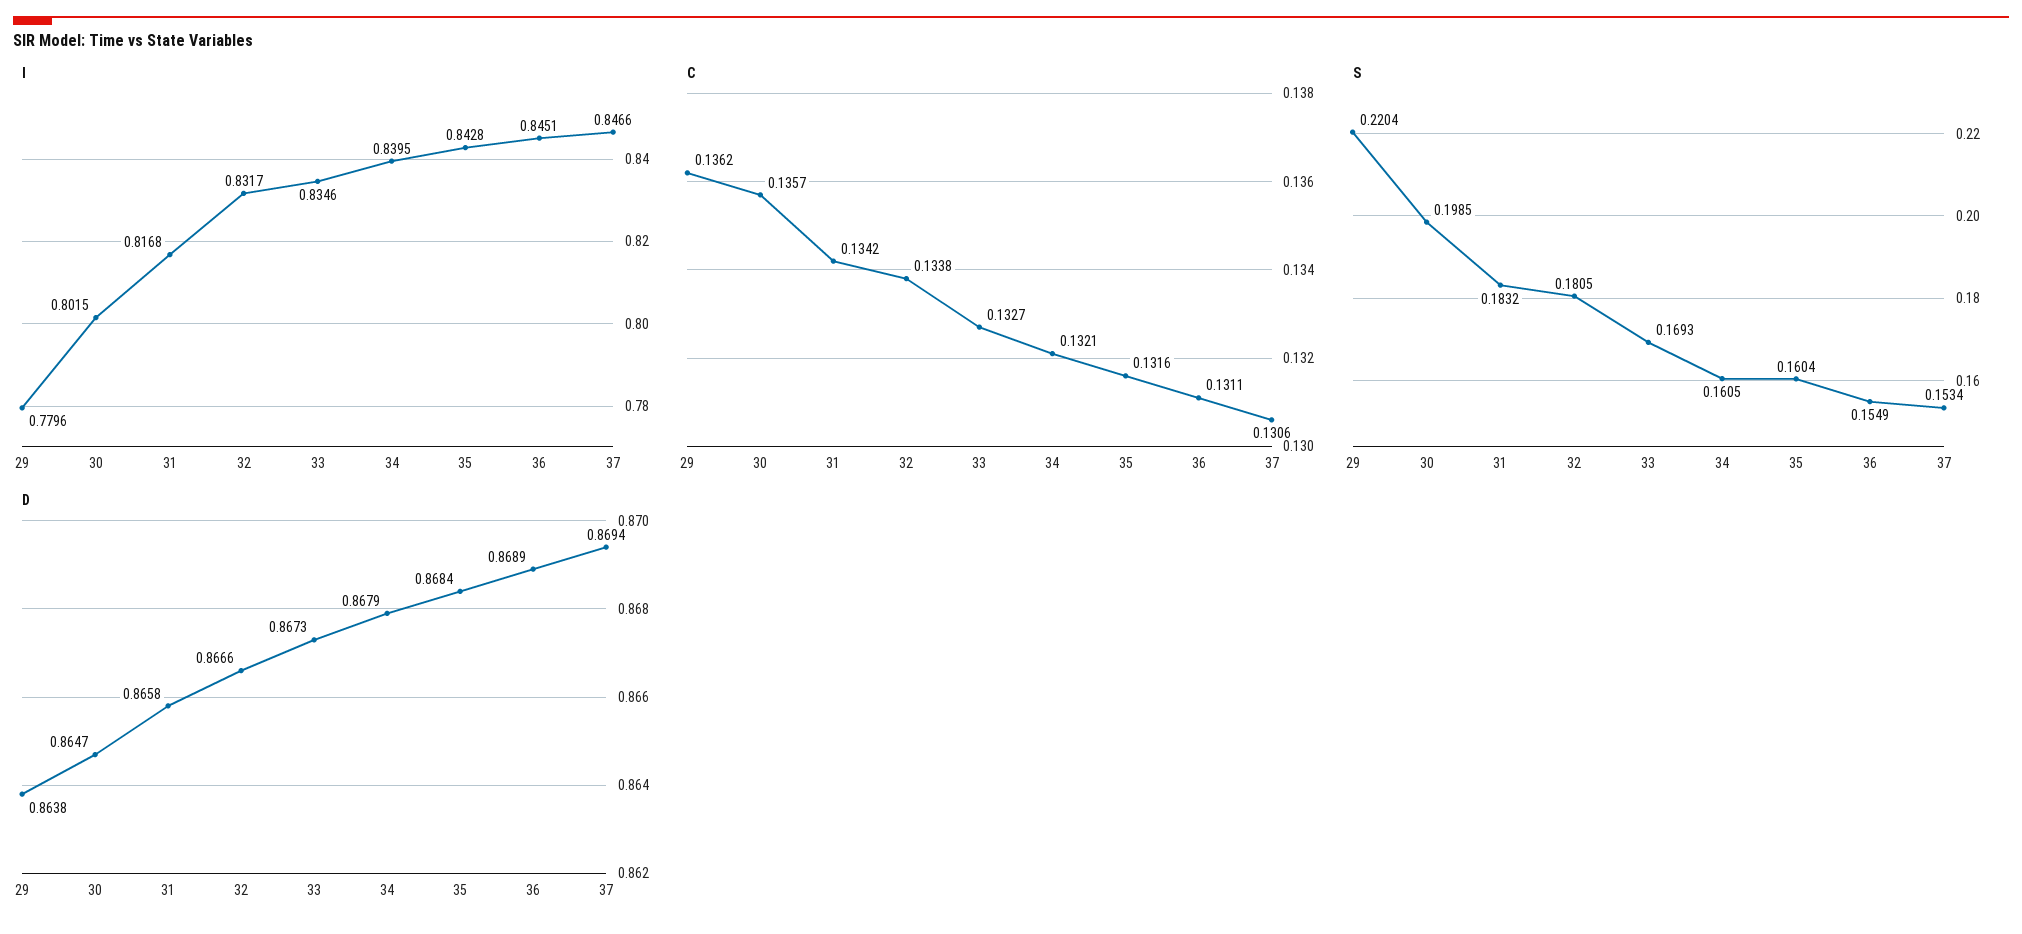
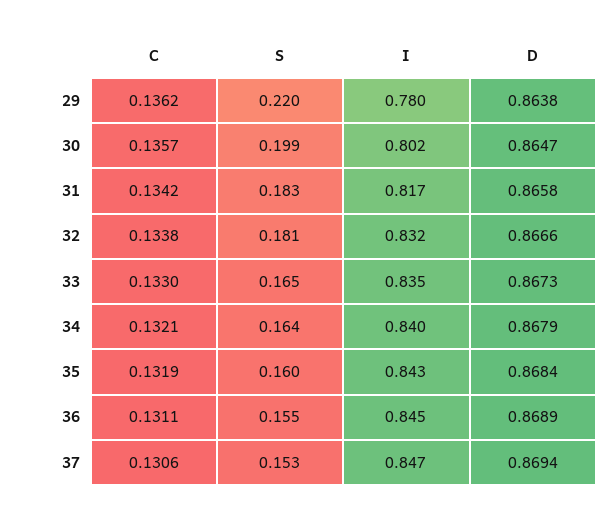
  {
    "I": {
      "29": 0.7796,
      "30": 0.8015,
      "31": 0.8168,
      "32": 0.8317,
      "33": 0.8346,
      "34": 0.8395,
      "35": 0.8428,
      "36": 0.8451,
      "37": 0.8466
    },
    "C": {
      "29": 0.1362,
      "30": 0.1357,
      "31": 0.1342,
      "32": 0.1338,
-     "33": 0.1327,
+     "33": 0.133,
      "34": 0.1321,
-     "35": 0.1316,
+     "35": 0.1319,
      "36": 0.1311,
      "37": 0.1306
    },
    "S": {
      "29": 0.2204,
      "30": 0.1985,
      "31": 0.1832,
      "32": 0.1805,
-     "33": 0.1693,
+     "33": 0.165,
-     "34": 0.1605,
+     "34": 0.164,
      "35": 0.1604,
      "36": 0.1549,
      "37": 0.1534
    },
    "D": {
      "29": 0.8638,
      "30": 0.8647,
      "31": 0.8658,
      "32": 0.8666,
      "33": 0.8673,
      "34": 0.8679,
      "35": 0.8684,
      "36": 0.8689,
      "37": 0.8694
    }
  }

